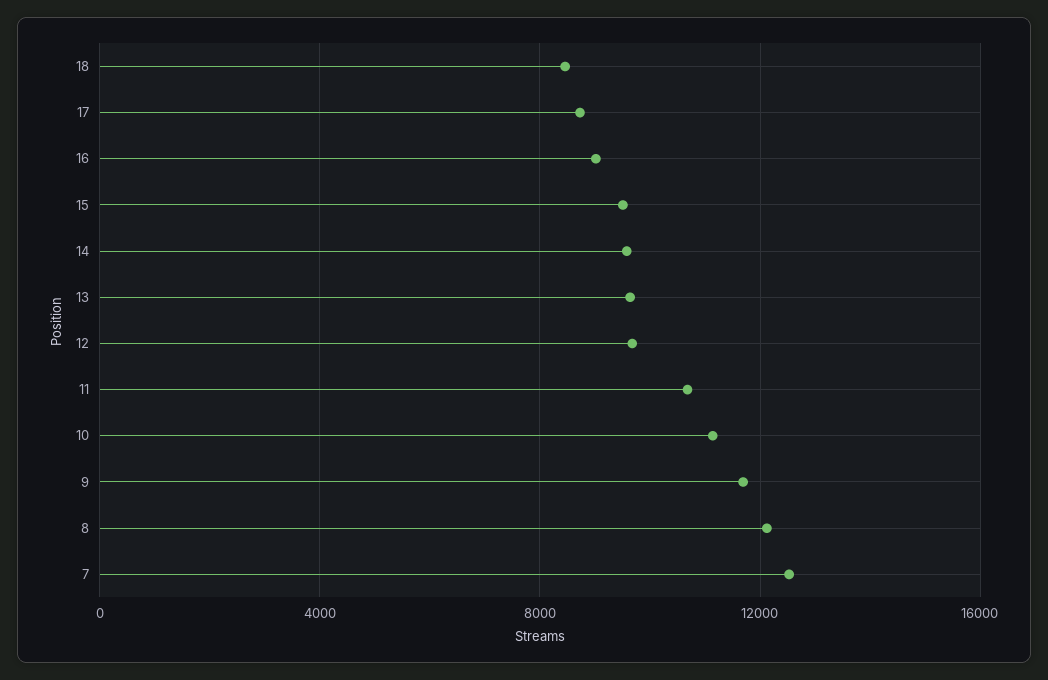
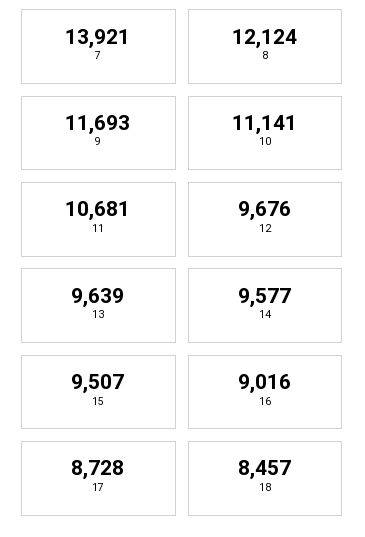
  {
    "18": 8457,
    "17": 8728,
    "16": 9016,
    "15": 9507,
    "14": 9577,
    "13": 9639,
    "12": 9676,
    "11": 10681,
    "10": 11141,
    "9": 11693,
    "8": 12124,
-   "7": 12500
+   "7": 13921
  }

